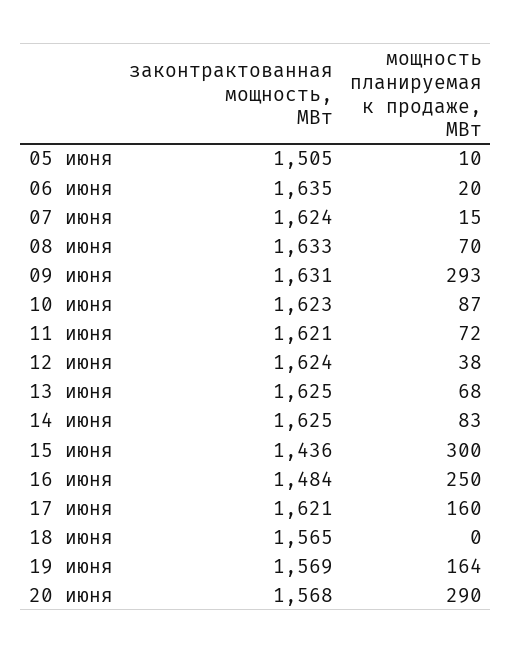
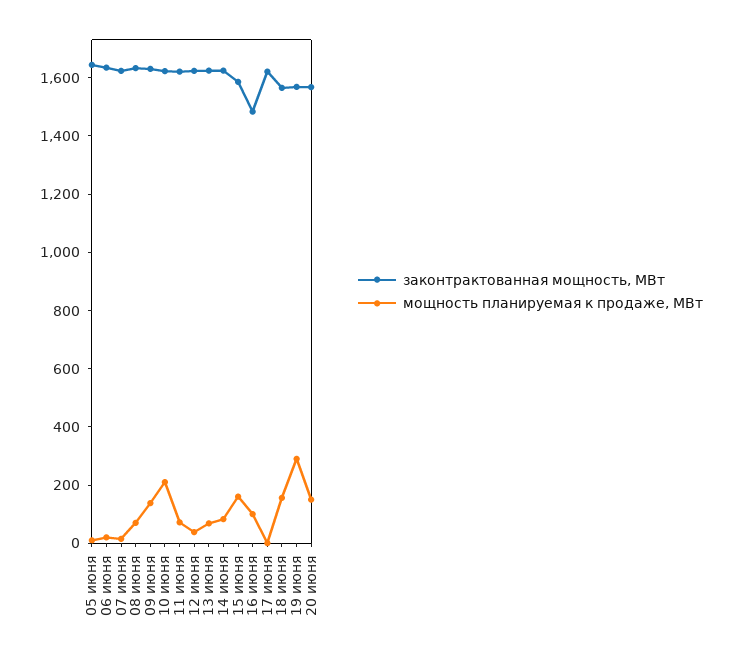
  {
    "законтрактованная мощность, МВт": {
-     "05 июня": 1505,
+     "05 июня": 1650,
      "06 июня": 1635,
      "07 июня": 1624,
      "08 июня": 1633,
      "09 июня": 1631,
      "10 июня": 1623,
      "11 июня": 1621,
      "12 июня": 1624,
      "13 июня": 1625,
      "14 июня": 1625,
-     "15 июня": 1436,
+     "15 июня": 1600,
      "16 июня": 1484,
      "17 июня": 1621,
      "18 июня": 1565,
      "19 июня": 1569,
      "20 июня": 1568
    },
    "мощность планируемая к продаже, МВт": {
      "05 июня": 10,
      "06 июня": 20,
      "07 июня": 15,
      "08 июня": 70,
-     "09 июня": 293,
+     "09 июня": 150,
-     "10 июня": 87,
+     "10 июня": 200,
      "11 июня": 72,
      "12 июня": 38,
      "13 июня": 68,
      "14 июня": 83,
-     "15 июня": 300,
+     "15 июня": 150,
-     "16 июня": 250,
+     "16 июня": 100,
-     "17 июня": 160,
+     "17 июня": 0,
-     "18 июня": 0,
+     "18 июня": 150,
-     "19 июня": 164,
+     "19 июня": 300,
-     "20 июня": 290
+     "20 июня": 150
    }
  }

